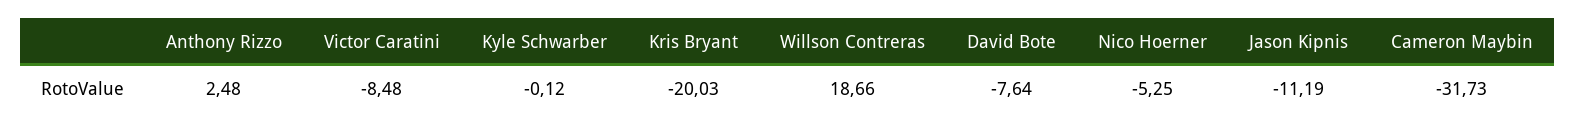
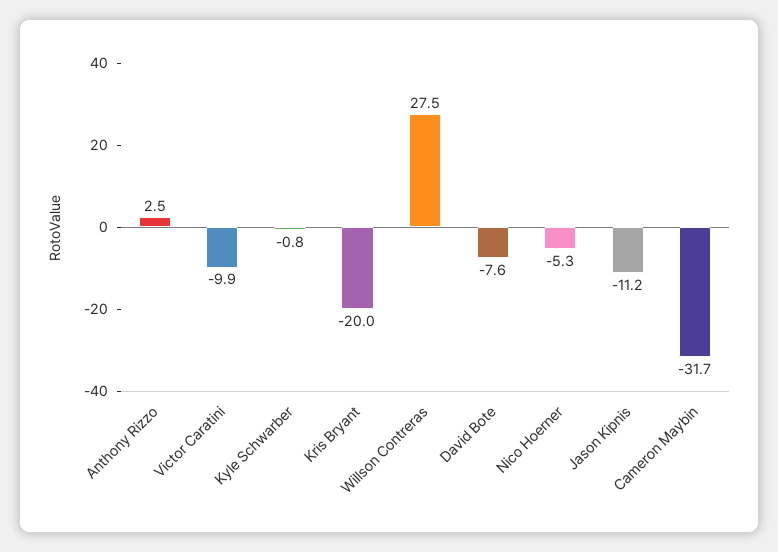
  {
    "Anthony Rizzo": 2.48,
-   "Victor Caratini": -8.48,
+   "Victor Caratini": -9.9,
-   "Kyle Schwarber": -0.12,
+   "Kyle Schwarber": -0.8,
    "Kris Bryant": -20.03,
-   "Willson Contreras": 18.66,
+   "Willson Contreras": 27.5,
    "David Bote": -7.64,
    "Nico Hoerner": -5.25,
    "Jason Kipnis": -11.19,
    "Cameron Maybin": -31.73
  }

